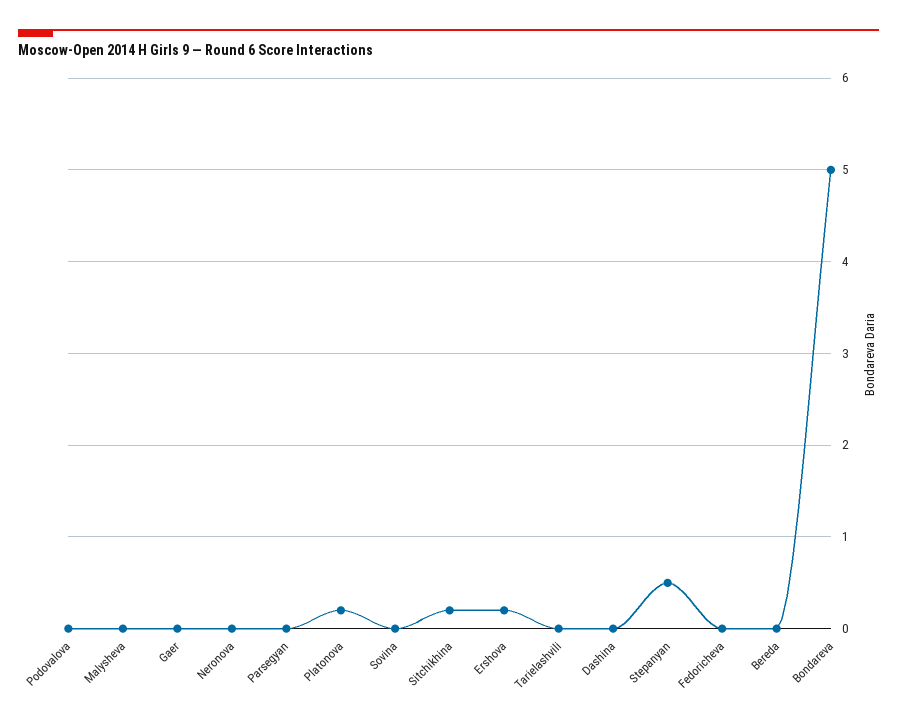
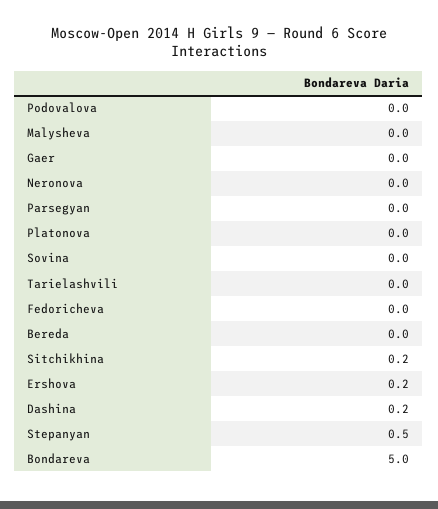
  {
    "Podovalova": 0,
    "Malysheva": 0,
    "Gaer": 0,
    "Neronova": 0,
    "Parsegyan": 0,
-   "Platonova": 0.2,
+   "Platonova": 0,
    "Sovina": 0,
    "Sitchikhina": 0.2,
    "Ershova": 0.2,
    "Tarielashvili": 0,
-   "Dashina": 0,
+   "Dashina": 0.2,
    "Stepanyan": 0.5,
    "Fedoricheva": 0,
    "Bereda": 0,
    "Bondareva": 5
  }

